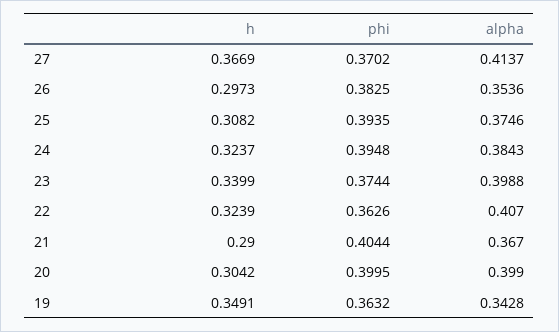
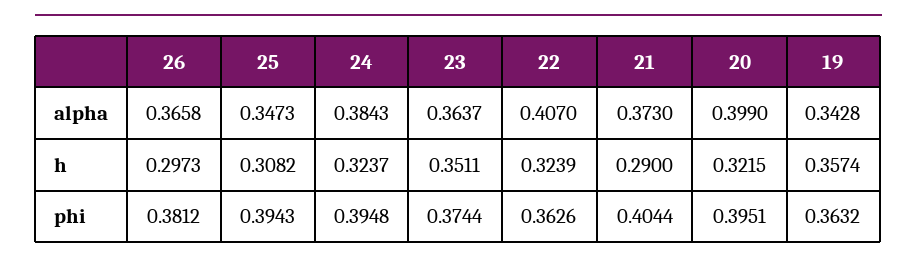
  {
    "h": {
-     "27": 0.3669,
      "26": 0.2973,
      "25": 0.3082,
      "24": 0.3237,
-     "23": 0.3399,
+     "23": 0.3511,
      "22": 0.3239,
      "21": 0.29,
-     "20": 0.3042,
+     "20": 0.3215,
-     "19": 0.3491
+     "19": 0.3574
    },
    "phi": {
-     "27": 0.3702,
-     "26": 0.3825,
+     "26": 0.3812,
-     "25": 0.3935,
+     "25": 0.3943,
      "24": 0.3948,
      "23": 0.3744,
      "22": 0.3626,
      "21": 0.4044,
-     "20": 0.3995,
+     "20": 0.3951,
      "19": 0.3632
    },
    "alpha": {
-     "27": 0.4137,
-     "26": 0.3536,
+     "26": 0.3658,
-     "25": 0.3746,
+     "25": 0.3473,
      "24": 0.3843,
-     "23": 0.3988,
+     "23": 0.3637,
      "22": 0.407,
-     "21": 0.367,
+     "21": 0.373,
      "20": 0.399,
      "19": 0.3428
    }
  }

